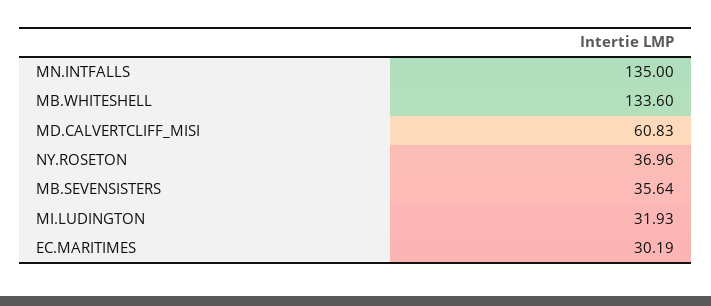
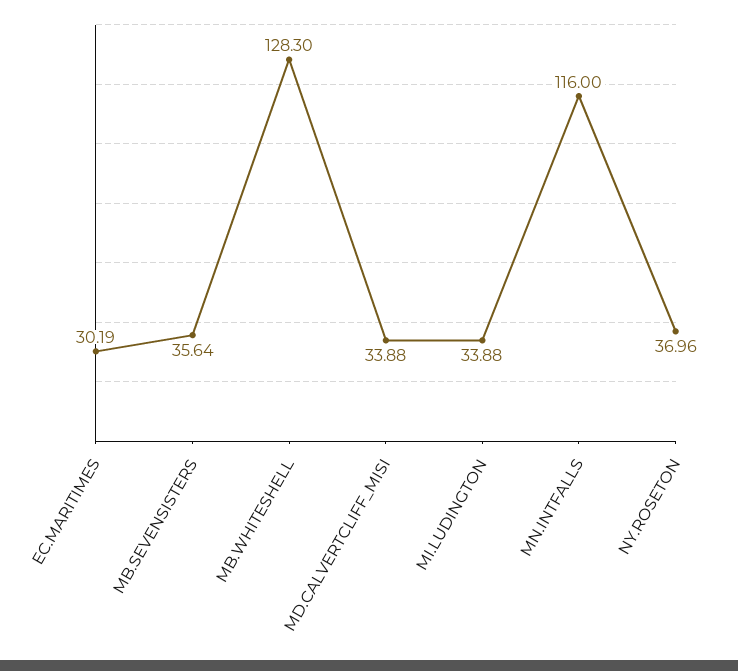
  {
-   "MN.INTFALLS": 135,
+   "MN.INTFALLS": 116,
-   "MB.WHITESHELL": 133.6,
+   "MB.WHITESHELL": 128.3,
-   "MD.CALVERTCLIFF_MISI": 60.83,
+   "MD.CALVERTCLIFF_MISI": 33.88,
    "NY.ROSETON": 36.96,
    "MB.SEVENSISTERS": 35.64,
-   "MI.LUDINGTON": 31.93,
+   "MI.LUDINGTON": 33.88,
    "EC.MARITIMES": 30.19
  }

